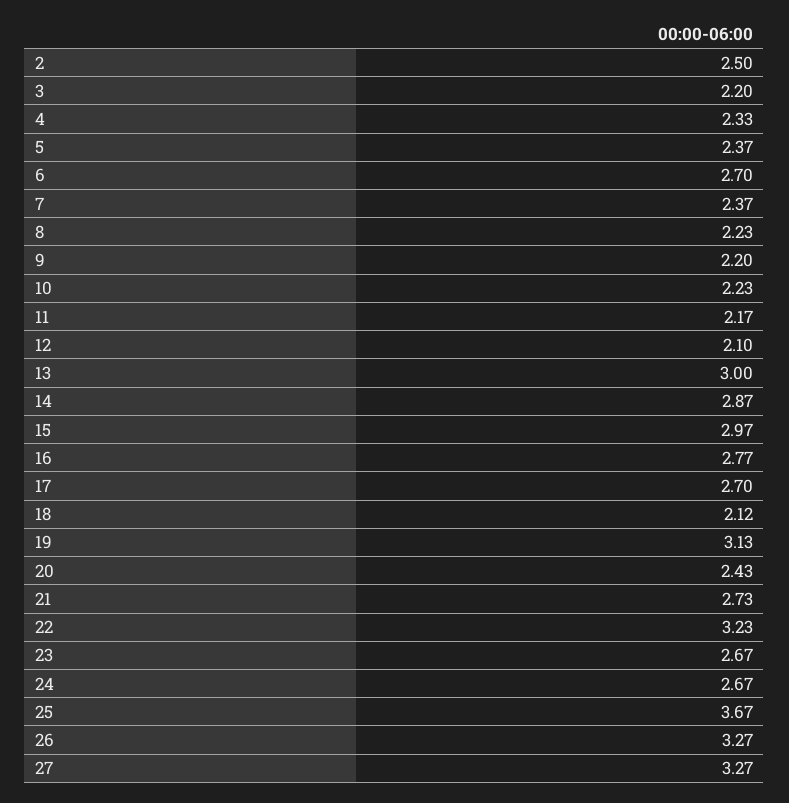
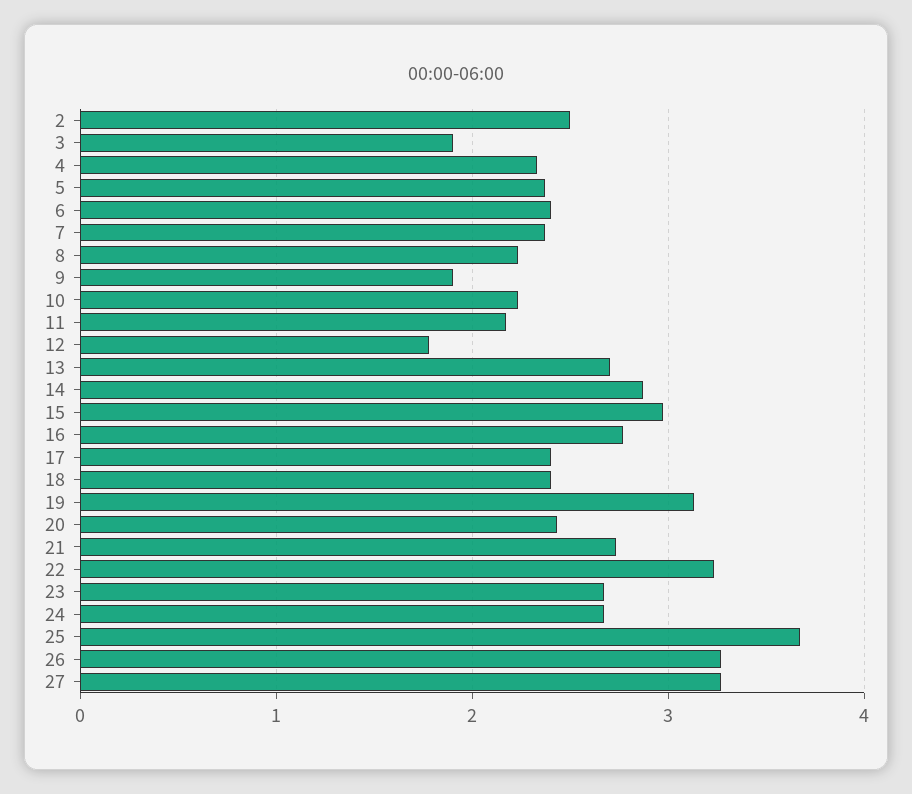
  {
    "2": 2.5,
-   "3": 2.2,
+   "3": 1.9,
    "4": 2.33,
    "5": 2.37,
-   "6": 2.7,
+   "6": 2.4,
    "7": 2.37,
    "8": 2.23,
-   "9": 2.2,
+   "9": 1.9,
    "10": 2.23,
    "11": 2.17,
-   "12": 2.1,
+   "12": 1.8,
-   "13": 3,
+   "13": 2.7,
    "14": 2.87,
    "15": 2.97,
    "16": 2.77,
-   "17": 2.7,
+   "17": 2.4,
-   "18": 2.12,
+   "18": 2.4,
    "19": 3.13,
    "20": 2.43,
    "21": 2.73,
    "22": 3.23,
    "23": 2.67,
    "24": 2.67,
    "25": 3.67,
    "26": 3.27,
    "27": 3.27
  }

